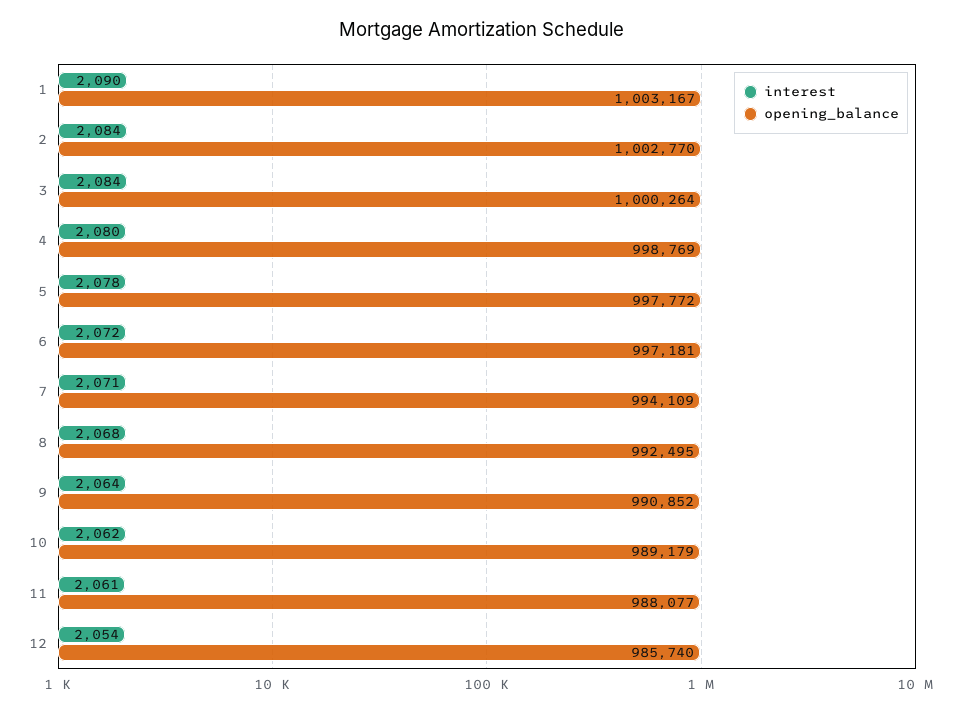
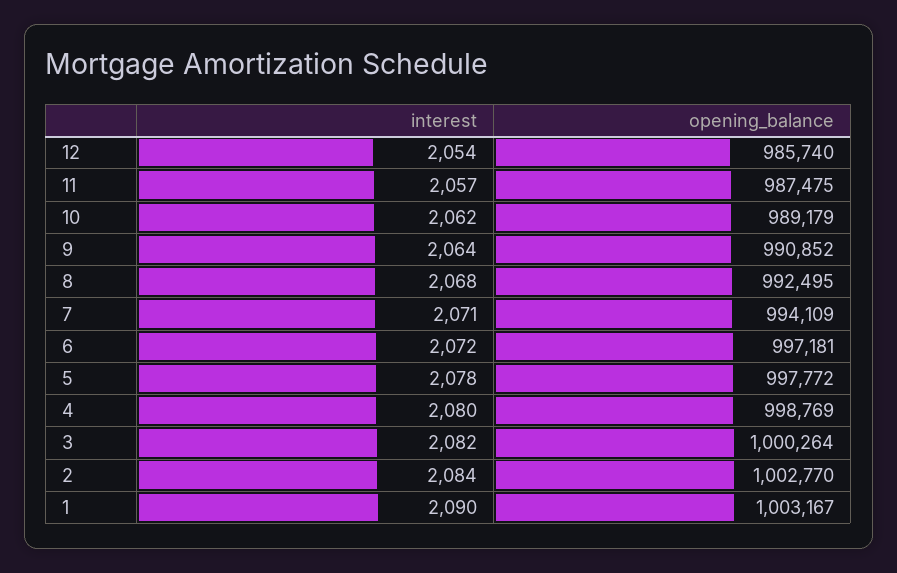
  {
    "interest": {
      "1": 2090,
      "2": 2084,
-     "3": 2084,
+     "3": 2082,
      "4": 2080,
      "5": 2078,
      "6": 2072,
      "7": 2071,
      "8": 2068,
      "9": 2064,
      "10": 2062,
-     "11": 2061,
+     "11": 2057,
      "12": 2054
    },
    "opening_balance": {
      "1": 1003167,
      "2": 1002770,
      "3": 1000264,
      "4": 998769,
      "5": 997772,
      "6": 997181,
      "7": 994109,
      "8": 992495,
      "9": 990852,
      "10": 989179,
-     "11": 988077,
+     "11": 987475,
      "12": 985740
    }
  }

